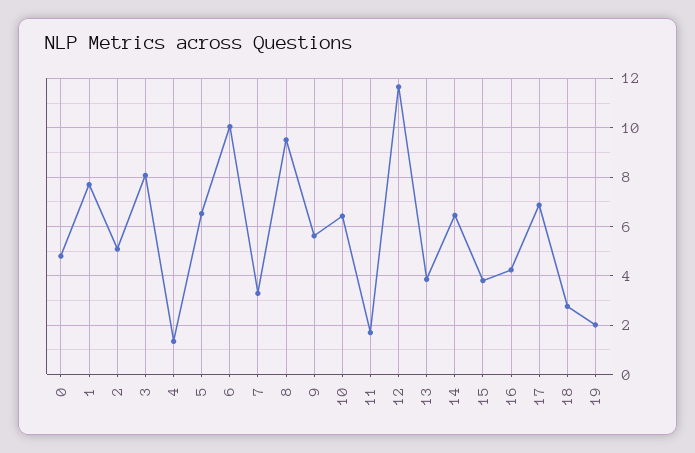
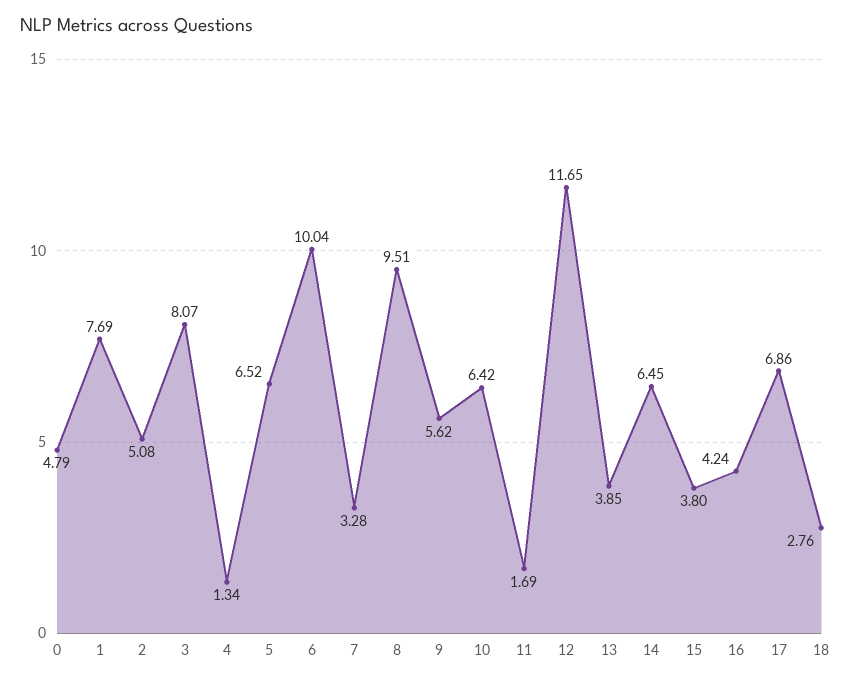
  {
    "0": 4.79,
    "1": 7.69,
    "2": 5.08,
    "3": 8.07,
    "4": 1.34,
    "5": 6.52,
    "6": 10.04,
    "7": 3.28,
    "8": 9.51,
    "9": 5.62,
    "10": 6.42,
    "11": 1.69,
    "12": 11.65,
    "13": 3.85,
    "14": 6.45,
    "15": 3.8,
    "16": 4.24,
    "17": 6.86,
-   "18": 2.76,
+   "18": 2.76
-   "19": 2
  }

